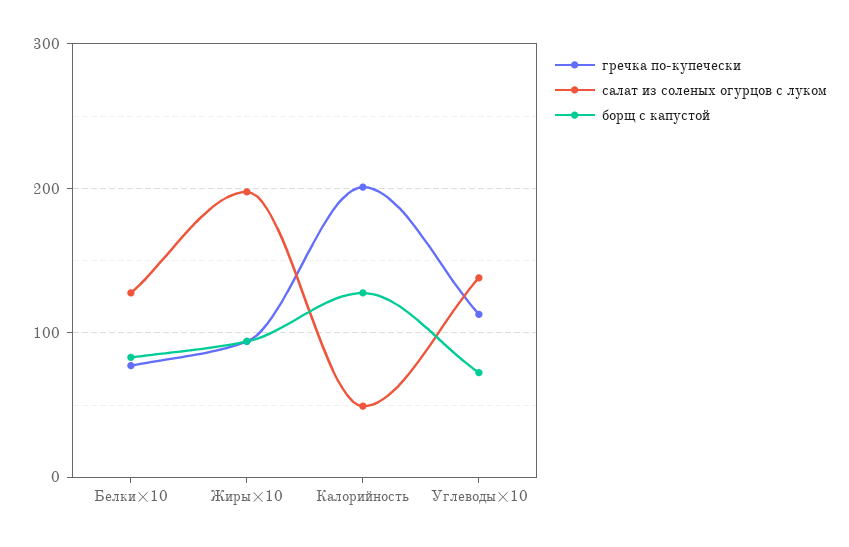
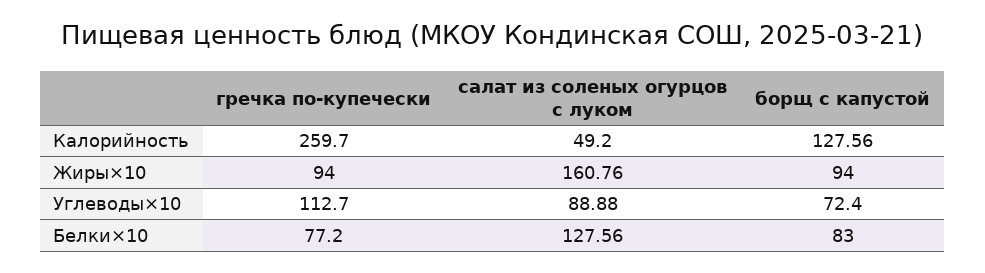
  {
    "гречка по-купечески": {
      "Белки×10": 77.2,
      "Жиры×10": 94,
-     "Калорийность": 200,
+     "Калорийность": 259.7,
      "Углеводы×10": 112.7
    },
    "салат из соленых огурцов с луком": {
      "Белки×10": 127.56,
-     "Жиры×10": 200,
+     "Жиры×10": 160.76,
      "Калорийность": 49.2,
-     "Углеводы×10": 140
+     "Углеводы×10": 88.88
    },
    "борщ с капустой": {
      "Белки×10": 83,
      "Жиры×10": 94,
      "Калорийность": 127.56,
      "Углеводы×10": 72.4
    }
  }

